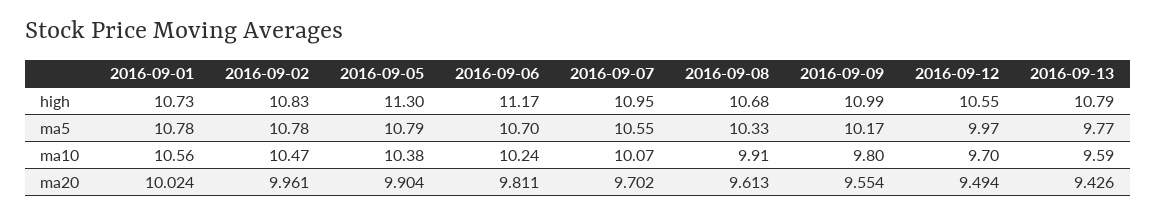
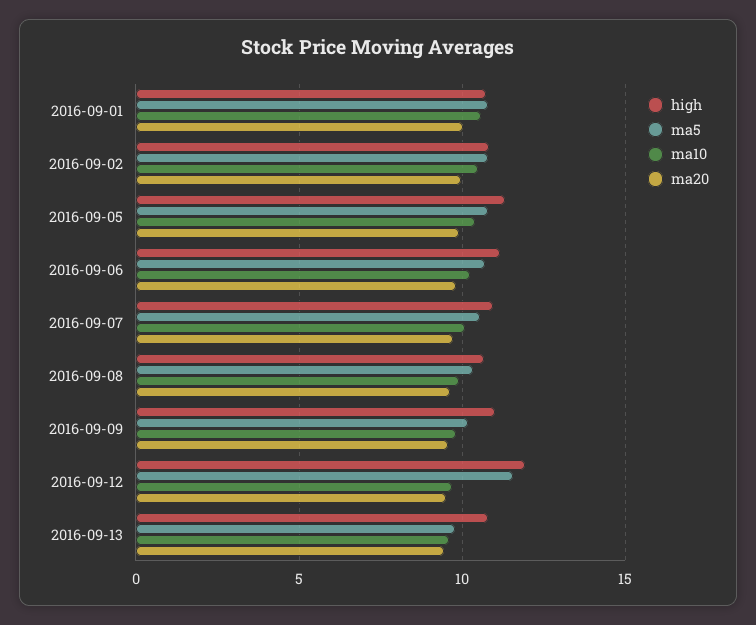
  {
    "high": {
      "2016-09-01": 10.73,
      "2016-09-02": 10.83,
      "2016-09-05": 11.3,
      "2016-09-06": 11.17,
      "2016-09-07": 10.95,
      "2016-09-08": 10.68,
      "2016-09-09": 10.99,
-     "2016-09-12": 10.55,
+     "2016-09-12": 12,
      "2016-09-13": 10.79
    },
    "ma5": {
      "2016-09-01": 10.78,
      "2016-09-02": 10.78,
      "2016-09-05": 10.79,
      "2016-09-06": 10.7,
      "2016-09-07": 10.55,
      "2016-09-08": 10.33,
      "2016-09-09": 10.17,
-     "2016-09-12": 9.97,
+     "2016-09-12": 11.5,
      "2016-09-13": 9.77
    },
    "ma10": {
      "2016-09-01": 10.56,
      "2016-09-02": 10.47,
      "2016-09-05": 10.38,
      "2016-09-06": 10.24,
      "2016-09-07": 10.07,
      "2016-09-08": 9.91,
      "2016-09-09": 9.8,
      "2016-09-12": 9.7,
      "2016-09-13": 9.59
    },
    "ma20": {
      "2016-09-01": 10.024,
      "2016-09-02": 9.961,
      "2016-09-05": 9.904,
      "2016-09-06": 9.811,
      "2016-09-07": 9.702,
      "2016-09-08": 9.613,
      "2016-09-09": 9.554,
      "2016-09-12": 9.494,
      "2016-09-13": 9.426
    }
  }

